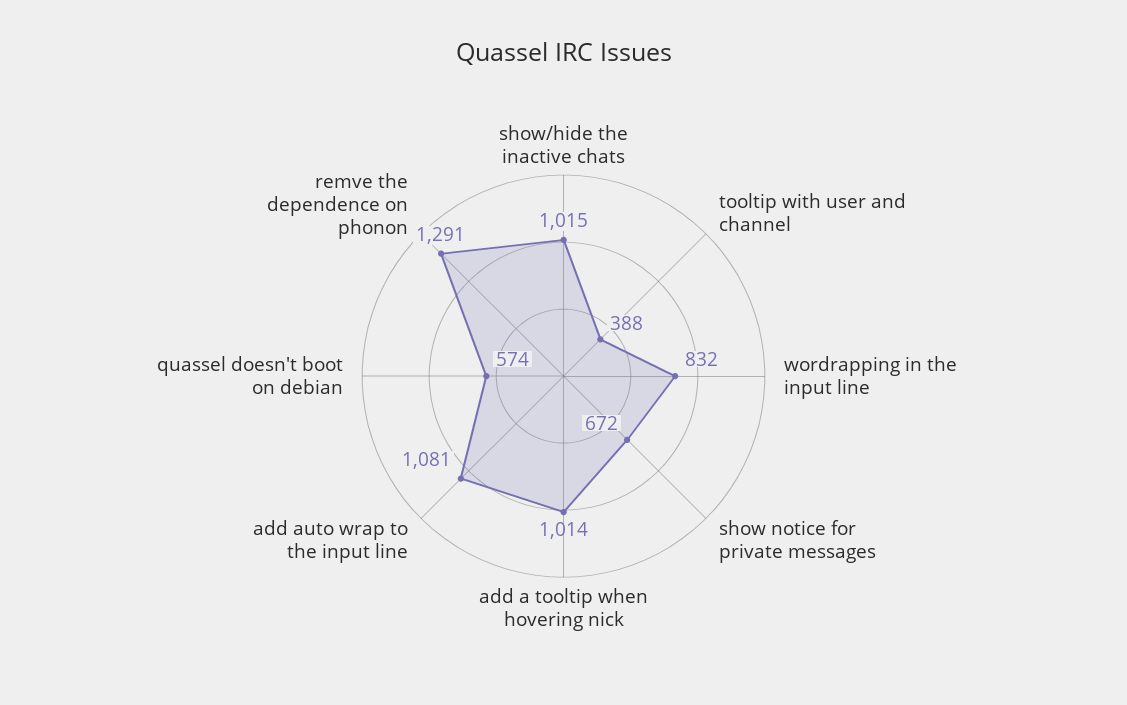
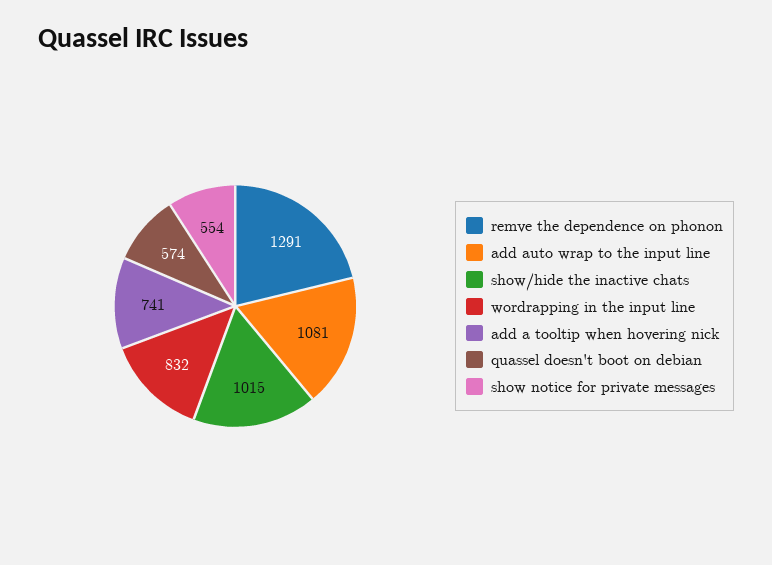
  {
    "show/hide the inactive chats": 1015,
-   "tooltip with user and channel": 388,
    "wordrapping in the input line": 832,
-   "show notice for private messages": 672,
+   "show notice for private messages": 554,
-   "add a tooltip when hovering nick": 1014,
+   "add a tooltip when hovering nick": 741,
    "add auto wrap to the input line": 1081,
    "quassel doesn't boot on debian": 574,
    "remve the dependence on phonon": 1291
  }

